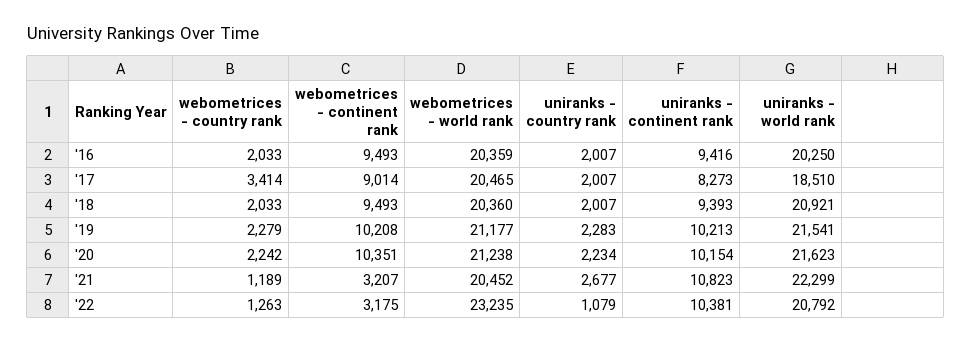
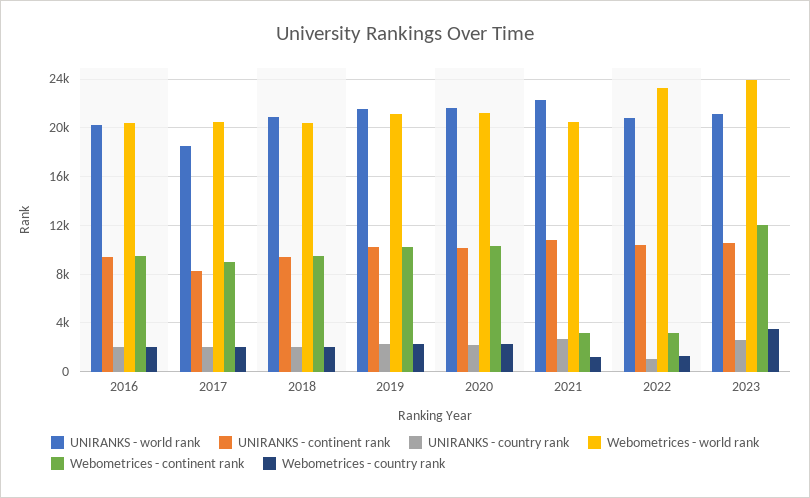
  {
    "webometrices - country rank": {
      "'16": 2033,
-     "'17": 3414,
+     "'17": 2000,
      "'18": 2033,
      "'19": 2279,
      "'20": 2242,
      "'21": 1189,
-     "'22": 1263
+     "'22": 1263,
+     "2023": 3500
    },
    "webometrices - continent rank": {
      "'16": 9493,
      "'17": 9014,
      "'18": 9493,
      "'19": 10208,
      "'20": 10351,
      "'21": 3207,
-     "'22": 3175
+     "'22": 3175,
+     "2023": 12000
    },
    "webometrices - world rank": {
      "'16": 20359,
      "'17": 20465,
      "'18": 20360,
      "'19": 21177,
      "'20": 21238,
      "'21": 20452,
-     "'22": 23235
+     "'22": 23235,
+     "2023": 24000
    },
    "uniranks - country rank": {
      "'16": 2007,
      "'17": 2007,
      "'18": 2007,
      "'19": 2283,
      "'20": 2234,
      "'21": 2677,
-     "'22": 1079
+     "'22": 1079,
+     "2023": 2500
    },
    "uniranks - continent rank": {
      "'16": 9416,
      "'17": 8273,
      "'18": 9393,
      "'19": 10213,
      "'20": 10154,
      "'21": 10823,
-     "'22": 10381
+     "'22": 10381,
+     "2023": 10500
    },
    "uniranks - world rank": {
      "'16": 20250,
      "'17": 18510,
      "'18": 20921,
      "'19": 21541,
      "'20": 21623,
      "'21": 22299,
-     "'22": 20792
+     "'22": 20792,
+     "2023": 21000
    }
  }

